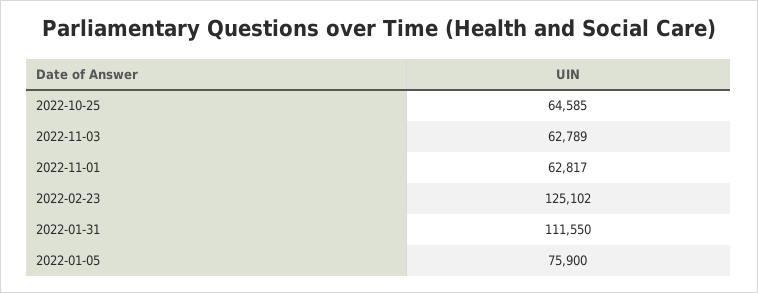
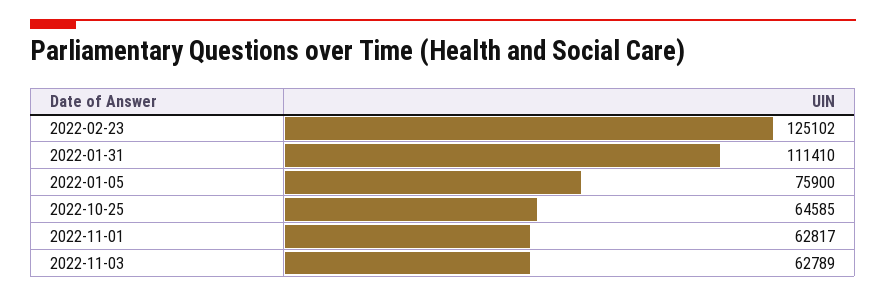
  {
    "2022-10-25": 64585,
    "2022-11-03": 62789,
    "2022-11-01": 62817,
    "2022-02-23": 125102,
-   "2022-01-31": 111550,
+   "2022-01-31": 111410,
    "2022-01-05": 75900
  }

